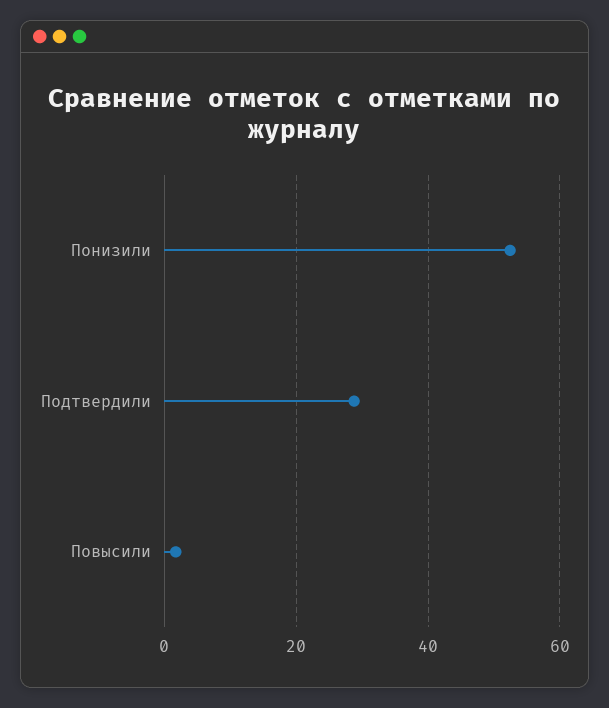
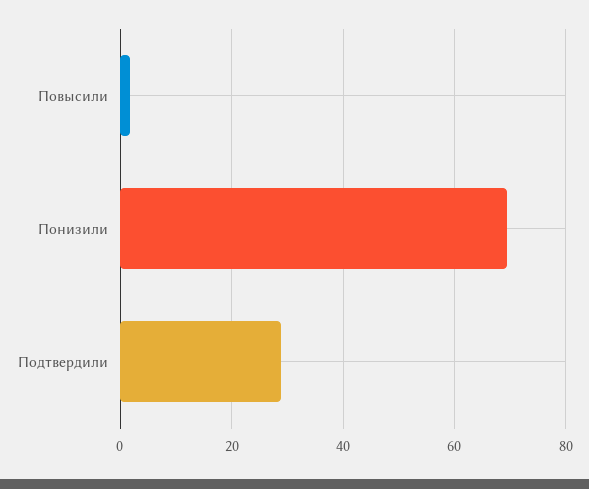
  {
-   "Понизили": 52,
+   "Понизили": 70,
    "Подтвердили": 28,
    "Повысили": 2
  }

